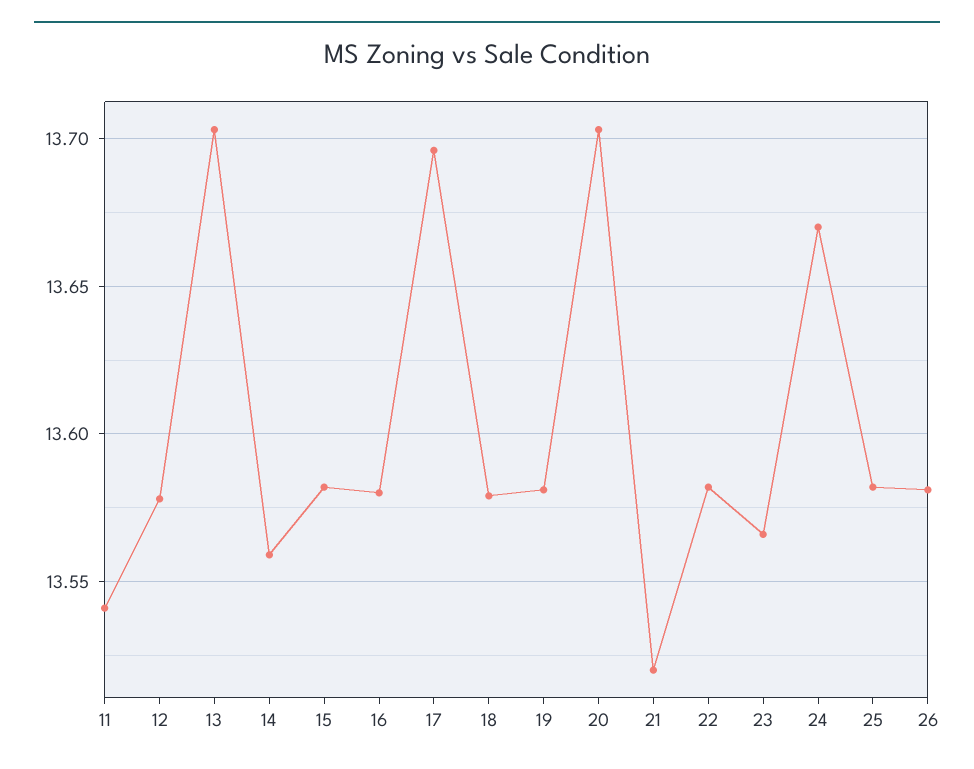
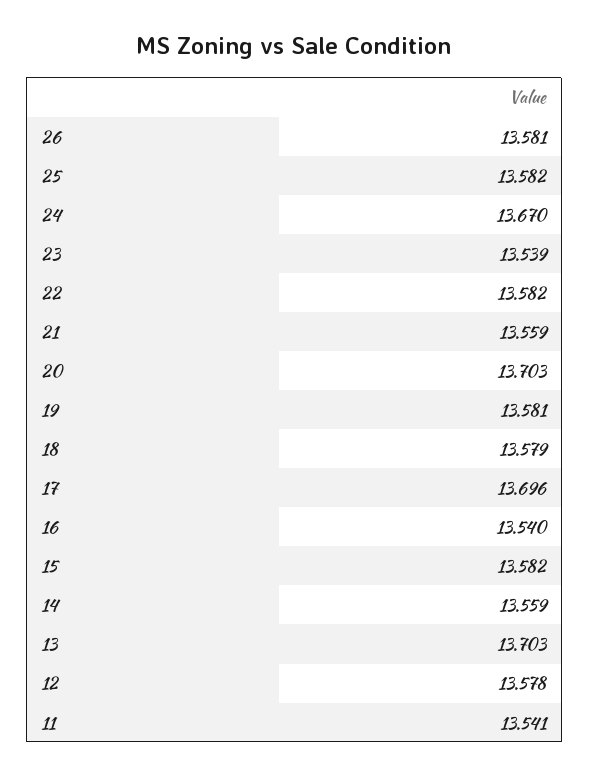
  {
    "11": 13.541,
    "12": 13.578,
    "13": 13.703,
    "14": 13.559,
    "15": 13.582,
-   "16": 13.58,
+   "16": 13.54,
    "17": 13.696,
    "18": 13.579,
    "19": 13.581,
    "20": 13.703,
-   "21": 13.52,
+   "21": 13.559,
    "22": 13.582,
-   "23": 13.565,
+   "23": 13.539,
    "24": 13.67,
    "25": 13.582,
    "26": 13.581
  }

